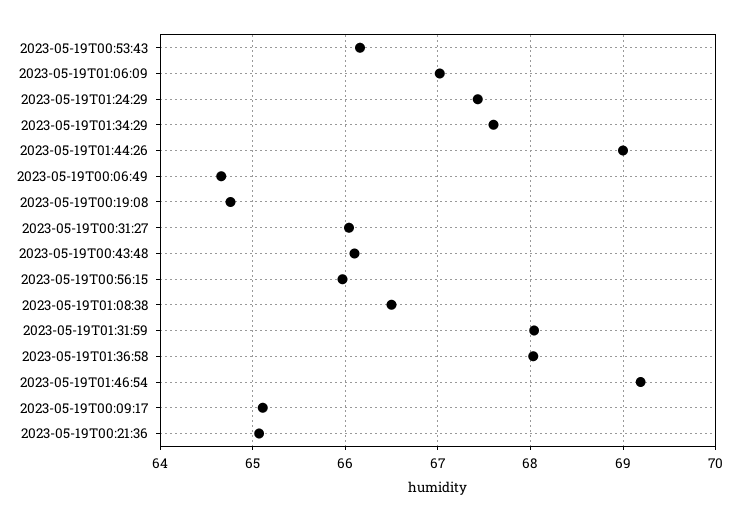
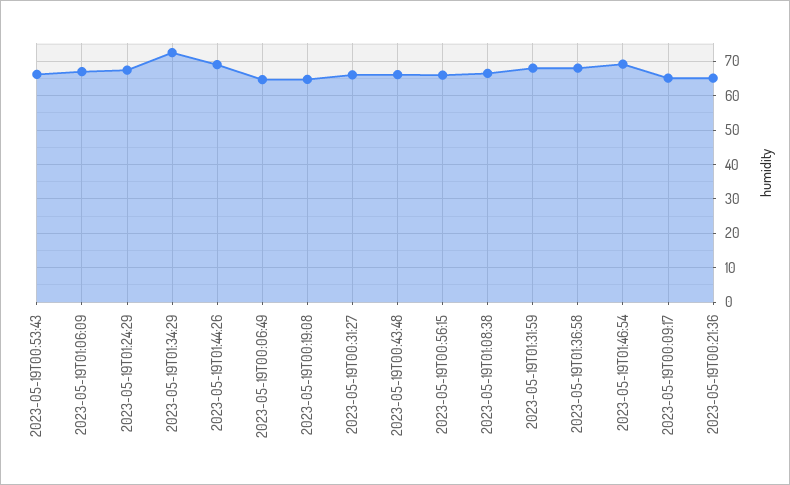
  {
    "2023-05-19T00:53:43": 66.2,
    "2023-05-19T01:06:09": 67,
    "2023-05-19T01:24:29": 67.4,
-   "2023-05-19T01:34:29": 67.6,
+   "2023-05-19T01:34:29": 72,
    "2023-05-19T01:44:26": 69,
    "2023-05-19T00:06:49": 64.7,
    "2023-05-19T00:19:08": 64.8,
    "2023-05-19T00:31:27": 66,
    "2023-05-19T00:43:48": 66.1,
    "2023-05-19T00:56:15": 66,
    "2023-05-19T01:08:38": 66.5,
    "2023-05-19T01:31:59": 68,
    "2023-05-19T01:36:58": 68,
    "2023-05-19T01:46:54": 69.2,
    "2023-05-19T00:09:17": 65.1,
    "2023-05-19T00:21:36": 65.1
  }

